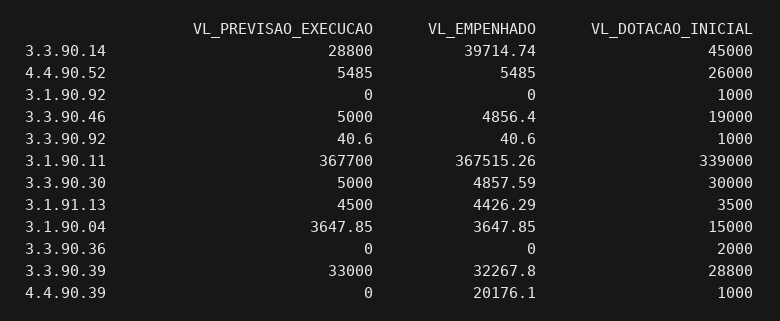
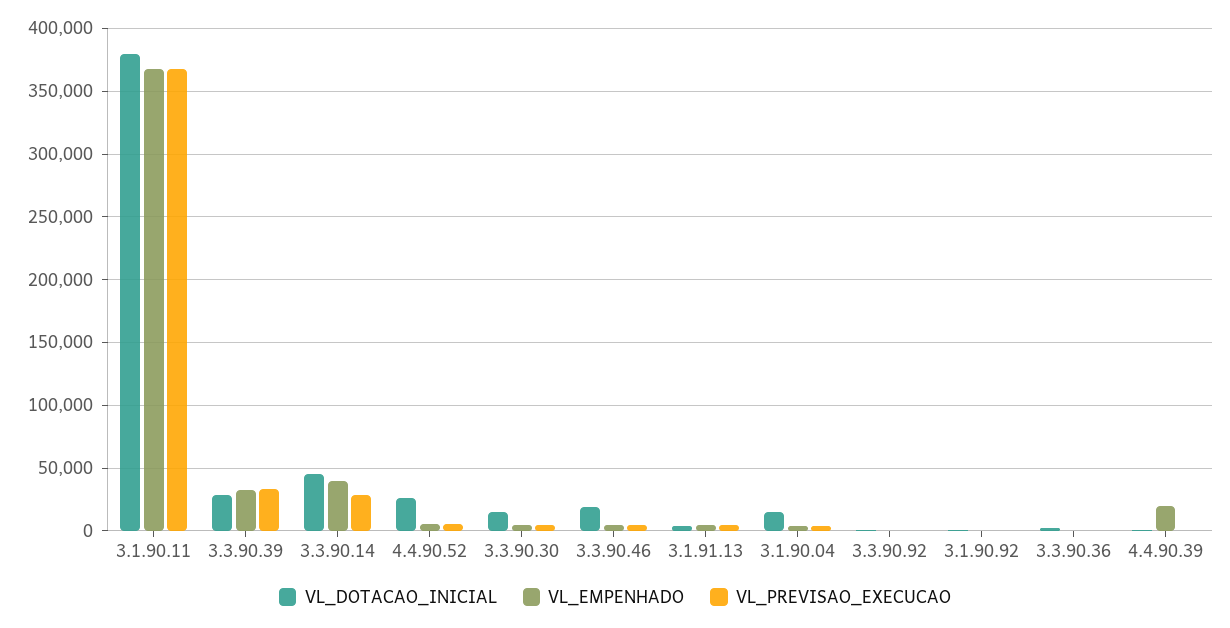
  {
    "VL_PREVISAO_EXECUCAO": {
      "3.3.90.14": 28800,
      "4.4.90.52": 5485,
      "3.1.90.92": 0,
      "3.3.90.46": 5000,
      "3.3.90.92": 40.6,
      "3.1.90.11": 367700,
      "3.3.90.30": 5000,
      "3.1.91.13": 4500,
      "3.1.90.04": 3647.85,
      "3.3.90.36": 0,
      "3.3.90.39": 33000,
      "4.4.90.39": 0
    },
    "VL_EMPENHADO": {
      "3.3.90.14": 39714.74,
      "4.4.90.52": 5485,
      "3.1.90.92": 0,
      "3.3.90.46": 4856.4,
      "3.3.90.92": 40.6,
      "3.1.90.11": 367515.26,
      "3.3.90.30": 4857.59,
      "3.1.91.13": 4426.29,
      "3.1.90.04": 3647.85,
      "3.3.90.36": 0,
      "3.3.90.39": 32267.8,
      "4.4.90.39": 20176.1
    },
    "VL_DOTACAO_INICIAL": {
      "3.3.90.14": 45000,
      "4.4.90.52": 26000,
      "3.1.90.92": 1000,
      "3.3.90.46": 19000,
      "3.3.90.92": 1000,
-     "3.1.90.11": 339000,
+     "3.1.90.11": 380000,
-     "3.3.90.30": 30000,
+     "3.3.90.30": 15000,
      "3.1.91.13": 3500,
      "3.1.90.04": 15000,
      "3.3.90.36": 2000,
      "3.3.90.39": 28800,
      "4.4.90.39": 1000
    }
  }

